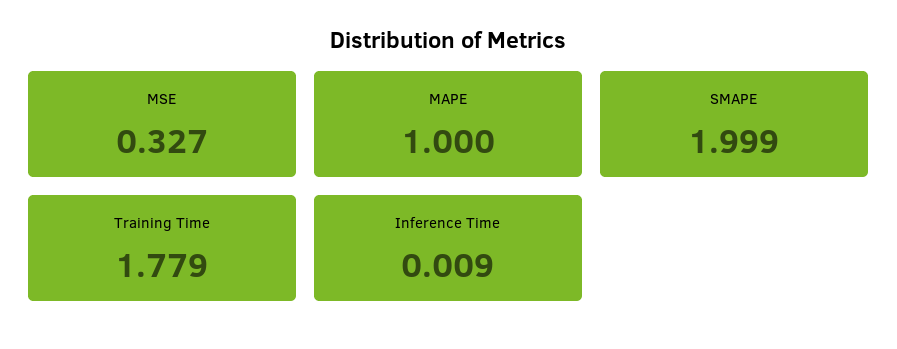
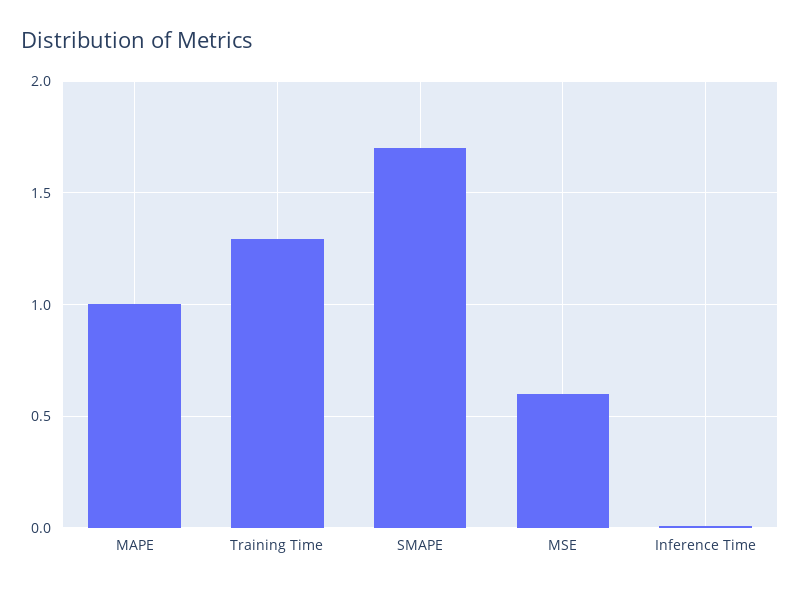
  {
-   "MSE": 0.327,
+   "MSE": 0.6,
    "MAPE": 1,
-   "SMAPE": 1.999,
+   "SMAPE": 1.7,
-   "Training Time": 1.779,
+   "Training Time": 1.3,
    "Inference Time": 0.009
  }

